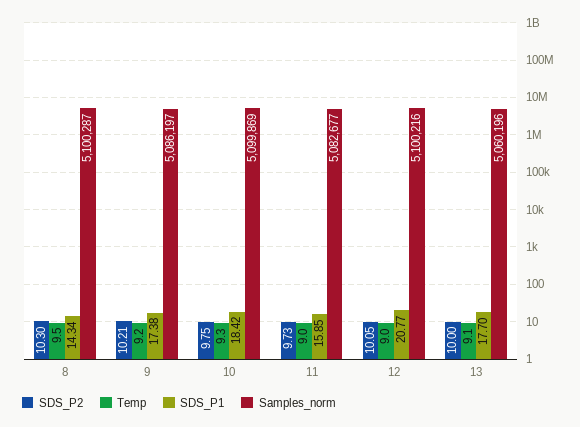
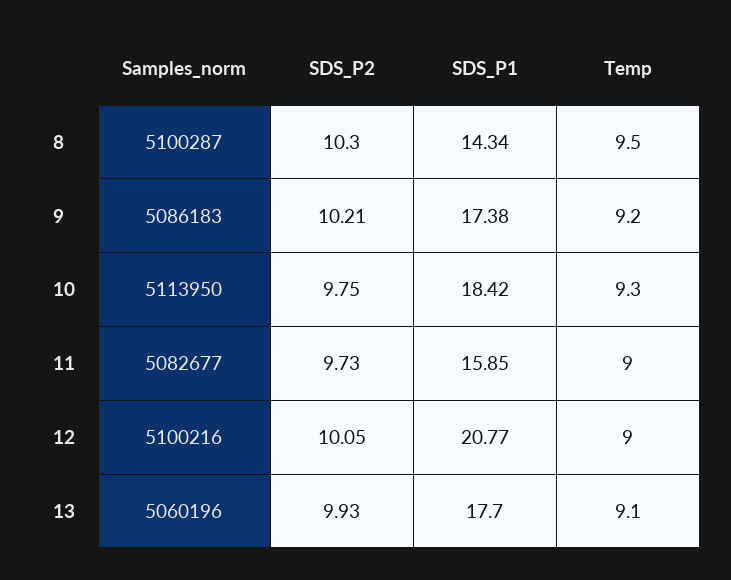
  {
    "SDS_P2": {
      "8": 10.3,
      "9": 10.21,
      "10": 9.75,
      "11": 9.73,
      "12": 10.05,
-     "13": 10
+     "13": 9.93
    },
    "Temp": {
      "8": 9.5,
      "9": 9.2,
      "10": 9.3,
      "11": 9,
      "12": 9,
      "13": 9.1
    },
    "SDS_P1": {
      "8": 14.34,
      "9": 17.38,
      "10": 18.42,
      "11": 15.85,
      "12": 20.77,
      "13": 17.7
    },
    "Samples_norm": {
      "8": 5100287,
-     "9": 5086197,
+     "9": 5086183,
-     "10": 5099869,
+     "10": 5113950,
      "11": 5082677,
      "12": 5100216,
      "13": 5060196
    }
  }

